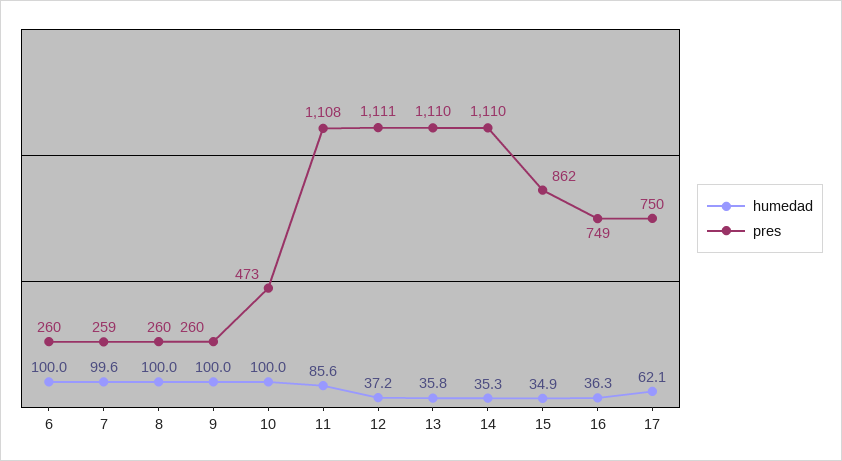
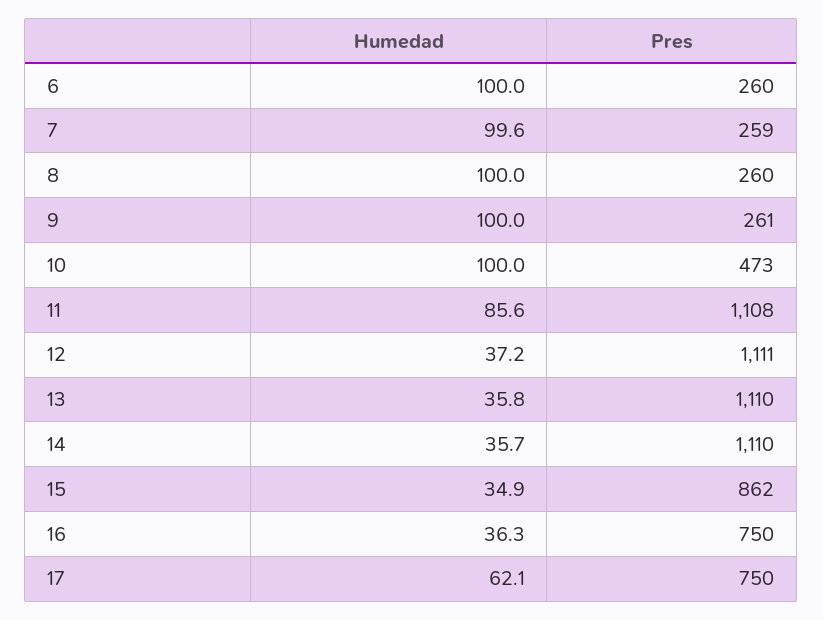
  {
    "humedad": {
      "6": 100,
      "7": 99.6,
      "8": 100,
      "9": 100,
      "10": 100,
      "11": 85.6,
      "12": 37.2,
      "13": 35.8,
-     "14": 35.3,
+     "14": 35.7,
      "15": 34.9,
      "16": 36.3,
      "17": 62.1
    },
    "pres": {
      "6": 260,
      "7": 259,
      "8": 260,
-     "9": 260,
+     "9": 261,
      "10": 473,
      "11": 1108,
      "12": 1111,
      "13": 1110,
      "14": 1110,
      "15": 862,
-     "16": 749,
+     "16": 750,
      "17": 750
    }
  }

